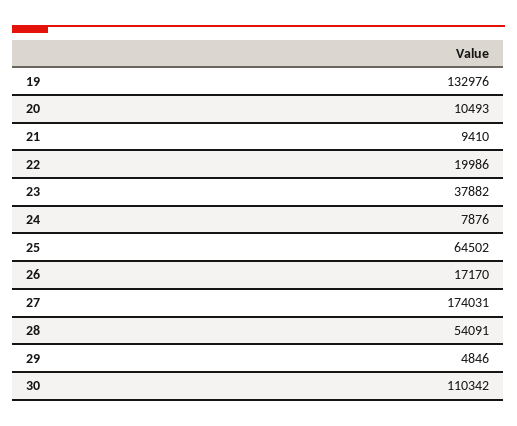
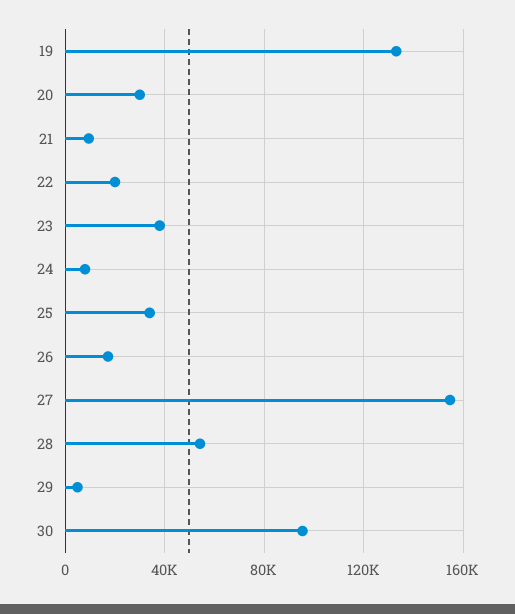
  {
    "19": 132976,
-   "20": 10493,
+   "20": 30000,
    "21": 9410,
    "22": 19986,
    "23": 37882,
    "24": 7876,
-   "25": 64502,
+   "25": 35000,
    "26": 17170,
-   "27": 174031,
+   "27": 155000,
    "28": 54091,
    "29": 4846,
-   "30": 110342
+   "30": 95000
  }

